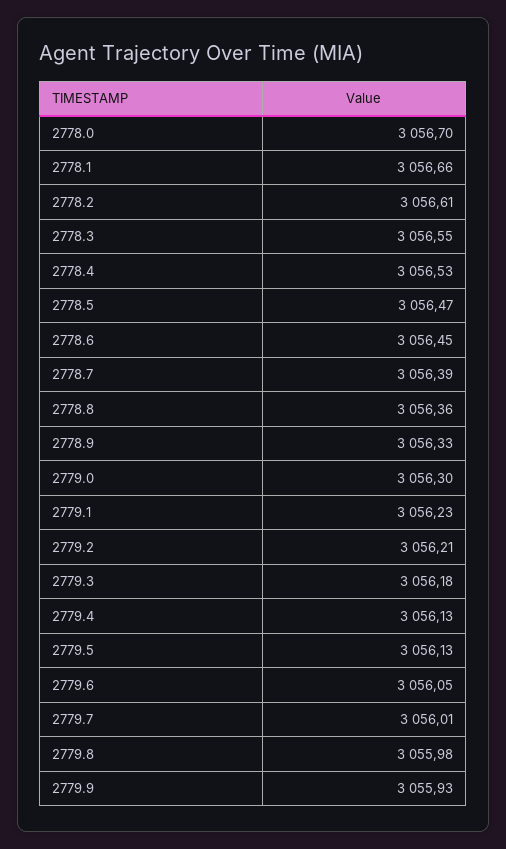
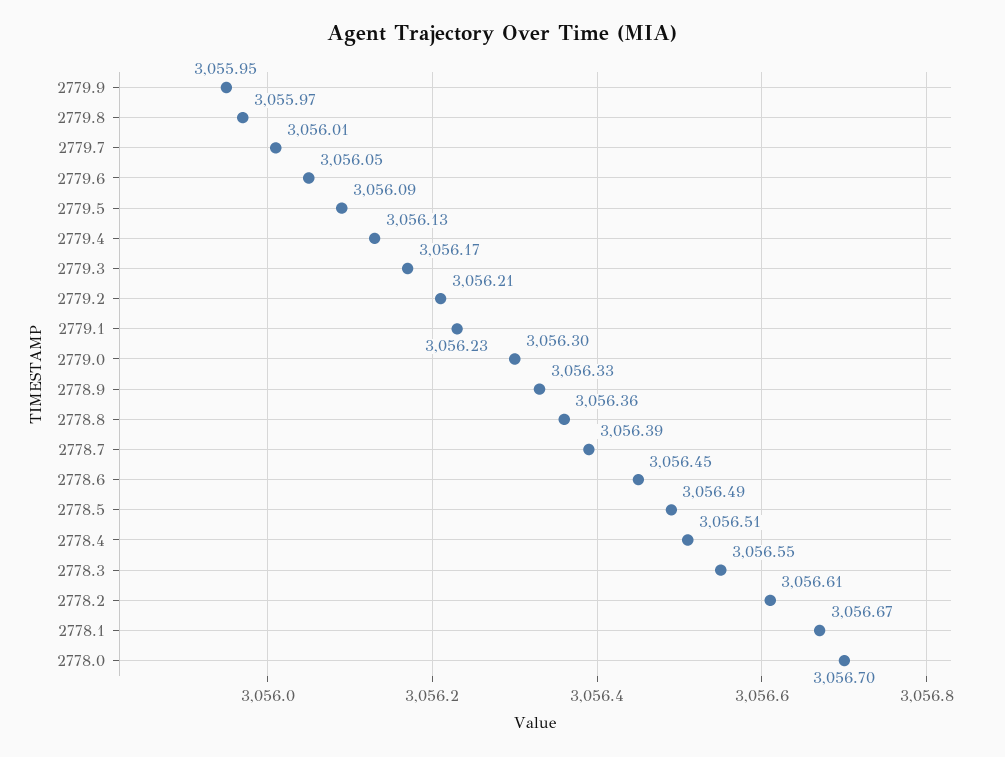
  {
    "2778.0": 3056.7,
-   "2778.1": 3056.66,
+   "2778.1": 3056.67,
    "2778.2": 3056.61,
    "2778.3": 3056.55,
-   "2778.4": 3056.53,
+   "2778.4": 3056.51,
-   "2778.5": 3056.47,
+   "2778.5": 3056.49,
    "2778.6": 3056.45,
    "2778.7": 3056.39,
    "2778.8": 3056.36,
    "2778.9": 3056.33,
    "2779.0": 3056.3,
    "2779.1": 3056.23,
    "2779.2": 3056.21,
-   "2779.3": 3056.18,
+   "2779.3": 3056.17,
    "2779.4": 3056.13,
-   "2779.5": 3056.13,
+   "2779.5": 3056.09,
    "2779.6": 3056.05,
    "2779.7": 3056.01,
-   "2779.8": 3055.98,
+   "2779.8": 3055.97,
-   "2779.9": 3055.93
+   "2779.9": 3055.95
  }

